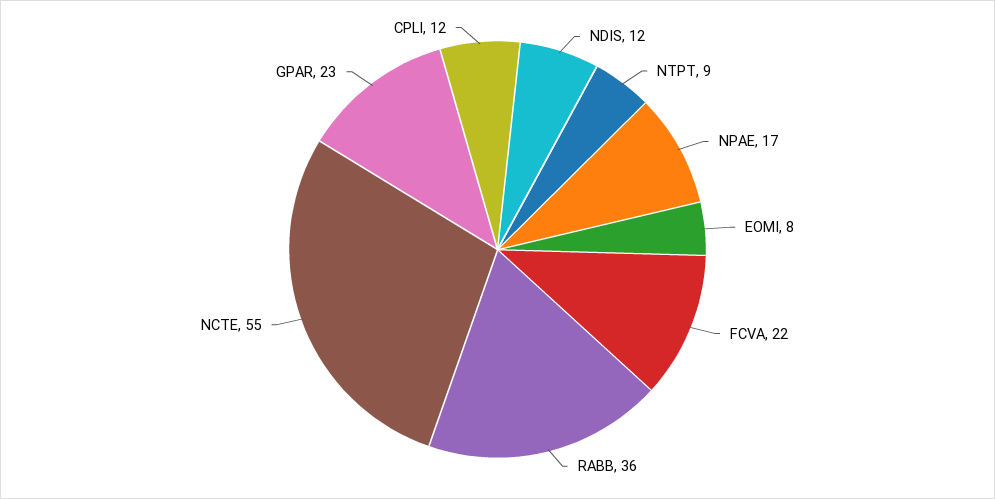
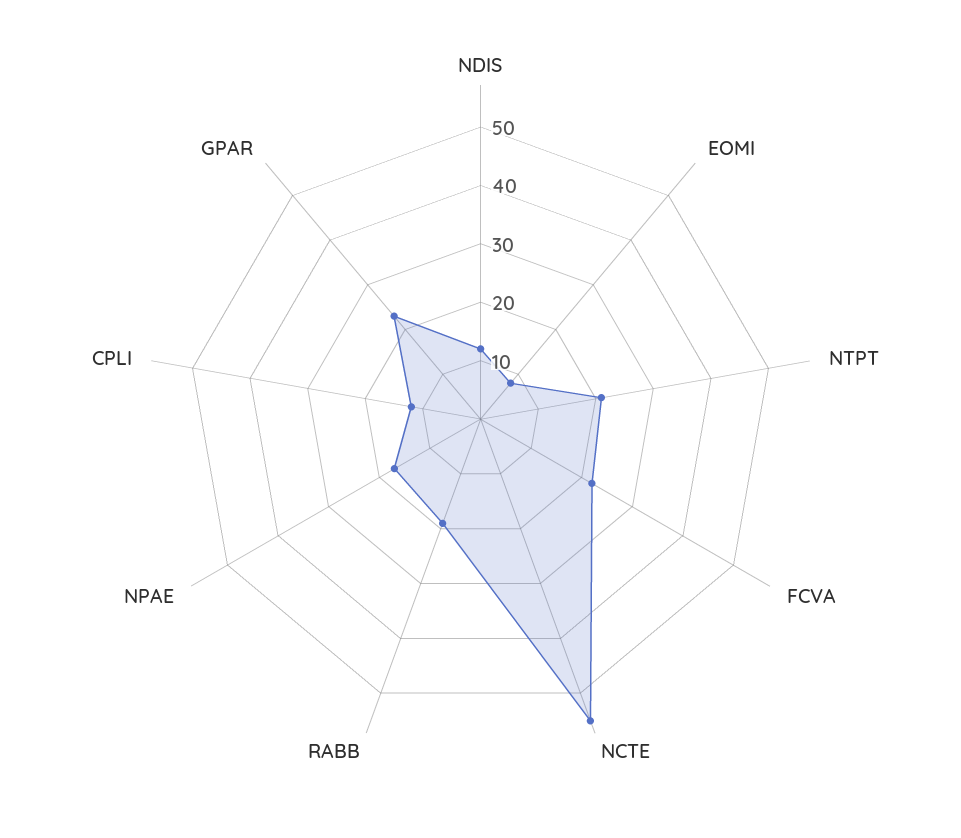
  {
    "NDIS": 12,
-   "NTPT": 9,
+   "NTPT": 20,
    "NPAE": 17,
    "EOMI": 8,
    "FCVA": 22,
-   "RABB": 36,
+   "RABB": 20,
    "NCTE": 55,
    "GPAR": 23,
    "CPLI": 12
  }

